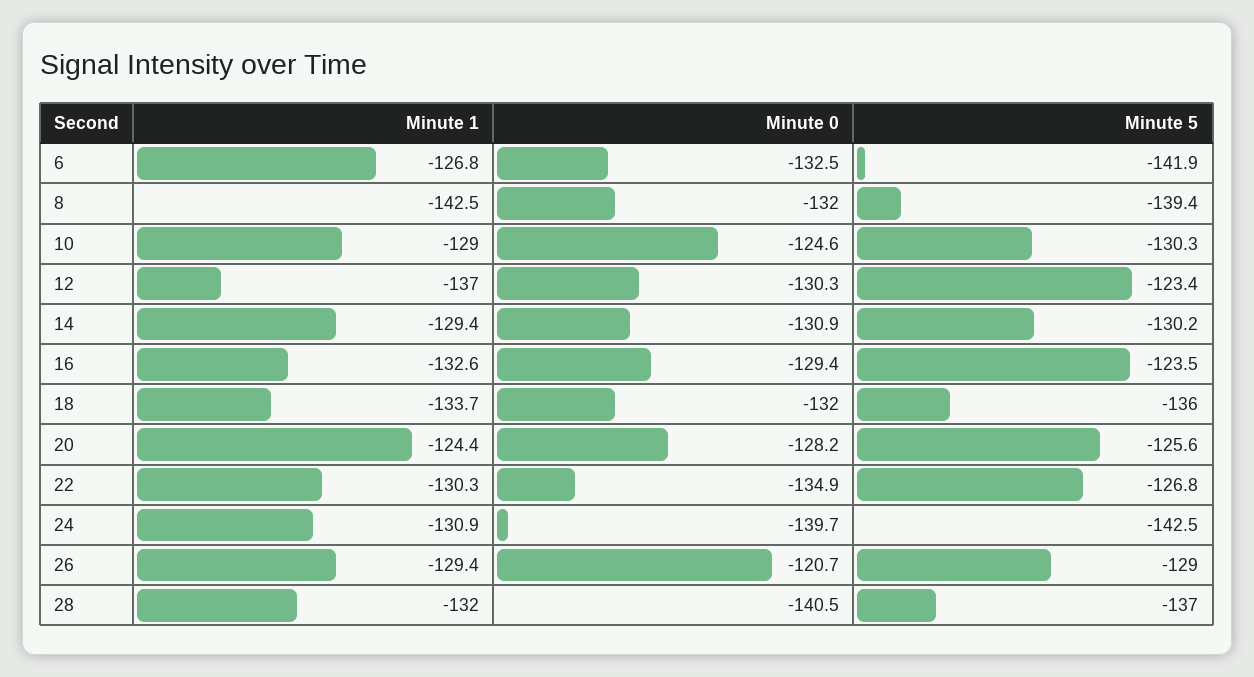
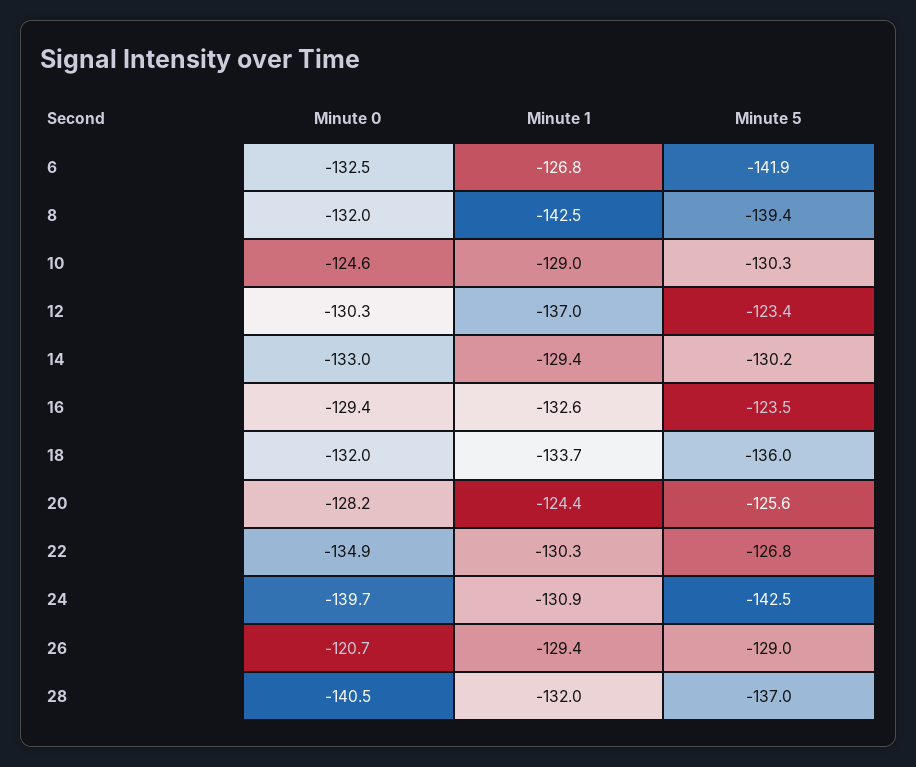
  {
    "Minute 1": {
      "6": -126.8,
      "8": -142.5,
      "10": -129,
      "12": -137,
      "14": -129.4,
      "16": -132.6,
      "18": -133.7,
      "20": -124.4,
      "22": -130.3,
      "24": -130.9,
      "26": -129.4,
      "28": -132
    },
    "Minute 0": {
      "6": -132.5,
      "8": -132,
      "10": -124.6,
      "12": -130.3,
-     "14": -130.9,
+     "14": -133,
      "16": -129.4,
      "18": -132,
      "20": -128.2,
      "22": -134.9,
      "24": -139.7,
      "26": -120.7,
      "28": -140.5
    },
    "Minute 5": {
      "6": -141.9,
      "8": -139.4,
      "10": -130.3,
      "12": -123.4,
      "14": -130.2,
      "16": -123.5,
      "18": -136,
      "20": -125.6,
      "22": -126.8,
      "24": -142.5,
      "26": -129,
      "28": -137
    }
  }

